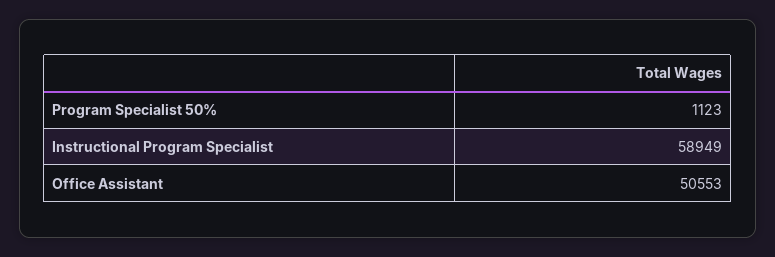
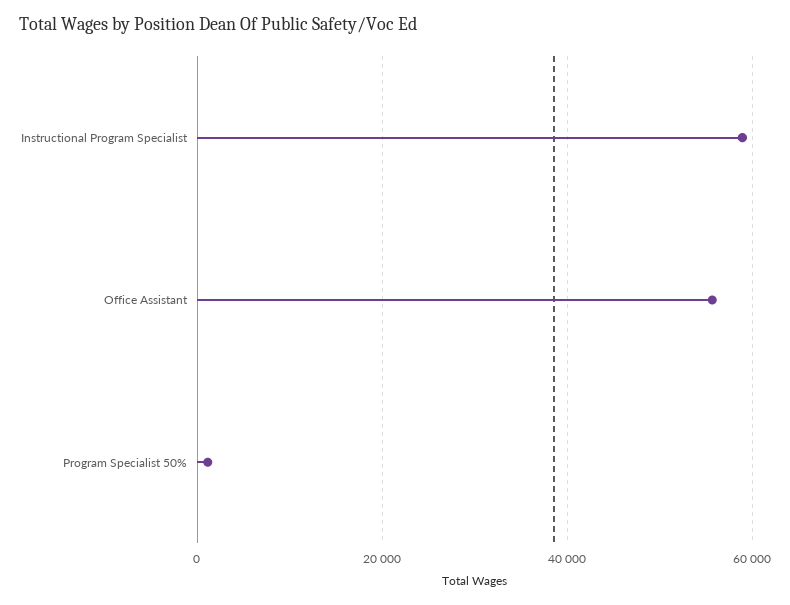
  {
    "Program Specialist 50%": 1123,
    "Instructional Program Specialist": 58949,
-   "Office Assistant": 50553
+   "Office Assistant": 56000
  }

